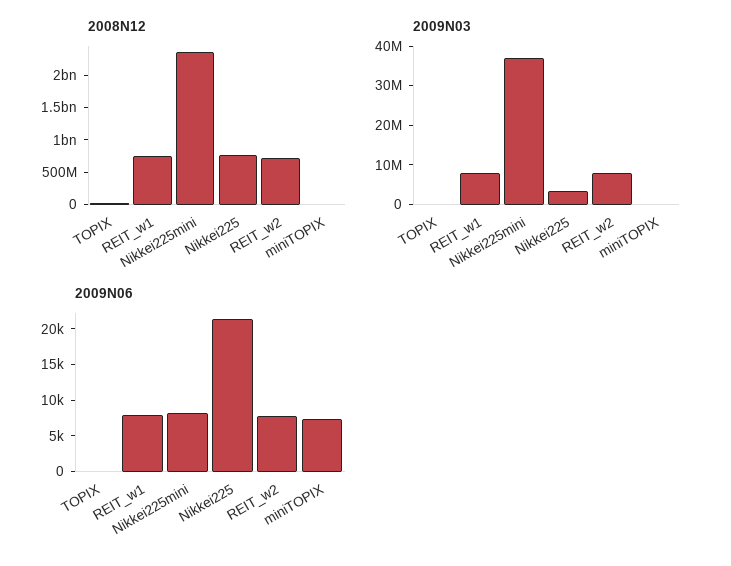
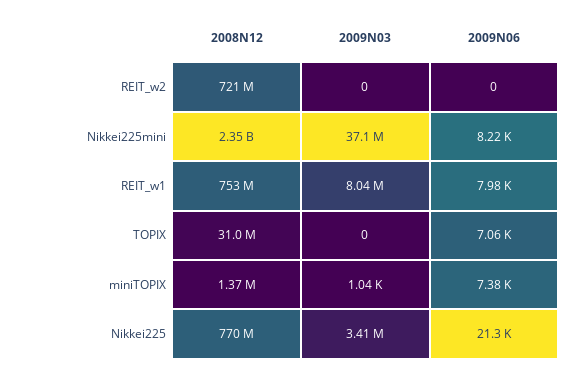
  {
    "2008N12": {
      "TOPIX": 31000000,
      "REIT_w1": 753000000,
      "Nikkei225mini": 2350000000,
      "Nikkei225": 770000000,
      "REIT_w2": 721000000,
      "miniTOPIX": 1370000
    },
    "2009N03": {
      "TOPIX": 0,
      "REIT_w1": 8040000,
      "Nikkei225mini": 37100000,
      "Nikkei225": 3410000,
-     "REIT_w2": 7500000,
+     "REIT_w2": 0,
      "miniTOPIX": 1040
    },
    "2009N06": {
-     "TOPIX": 0,
+     "TOPIX": 7060,
      "REIT_w1": 7980,
      "Nikkei225mini": 8220,
      "Nikkei225": 21300,
-     "REIT_w2": 7500,
+     "REIT_w2": 0,
      "miniTOPIX": 7380
    }
  }

